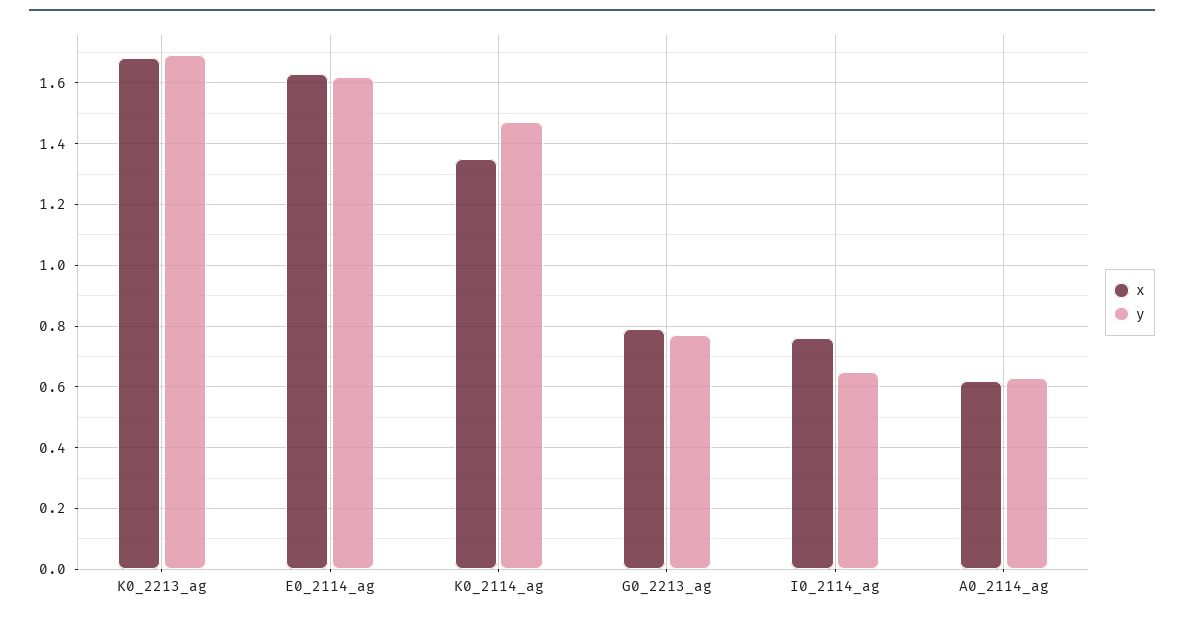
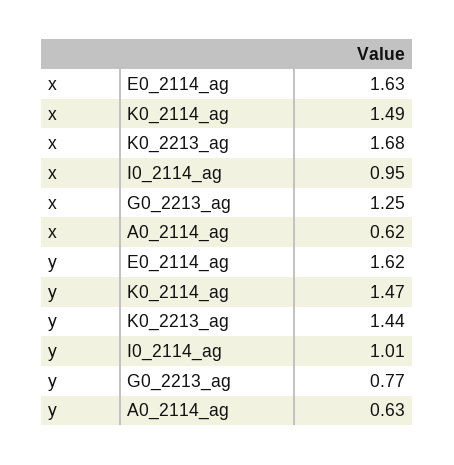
  {
    "x": {
      "K0_2213_ag": 1.68,
      "E0_2114_ag": 1.63,
-     "K0_2114_ag": 1.35,
+     "K0_2114_ag": 1.49,
-     "G0_2213_ag": 0.8,
+     "G0_2213_ag": 1.25,
-     "I0_2114_ag": 0.75,
+     "I0_2114_ag": 0.95,
      "A0_2114_ag": 0.62
    },
    "y": {
-     "K0_2213_ag": 1.7,
+     "K0_2213_ag": 1.44,
      "E0_2114_ag": 1.62,
      "K0_2114_ag": 1.47,
      "G0_2213_ag": 0.77,
-     "I0_2114_ag": 0.65,
+     "I0_2114_ag": 1.01,
      "A0_2114_ag": 0.63
    }
  }

